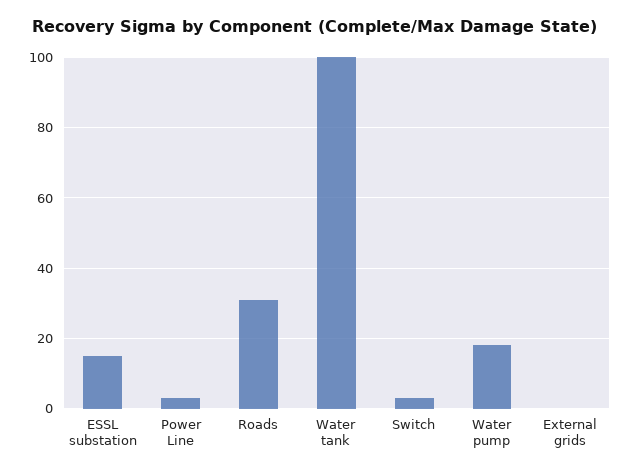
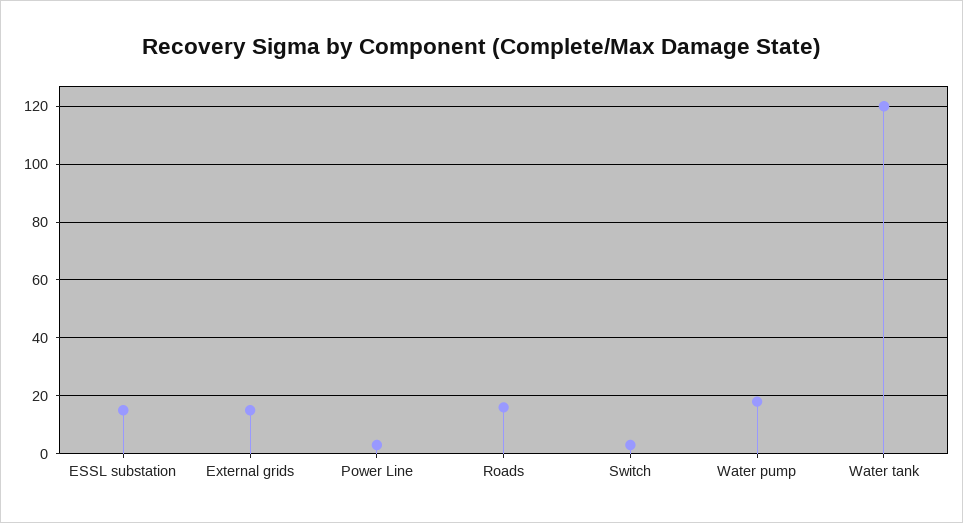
  {
    "ESSL substation": 15,
    "Power Line": 5,
-   "Roads": 30,
+   "Roads": 15,
-   "Water tank": 100,
+   "Water tank": 120,
    "Switch": 5,
    "Water pump": 20,
-   "External grids": 0
+   "External grids": 15
  }

